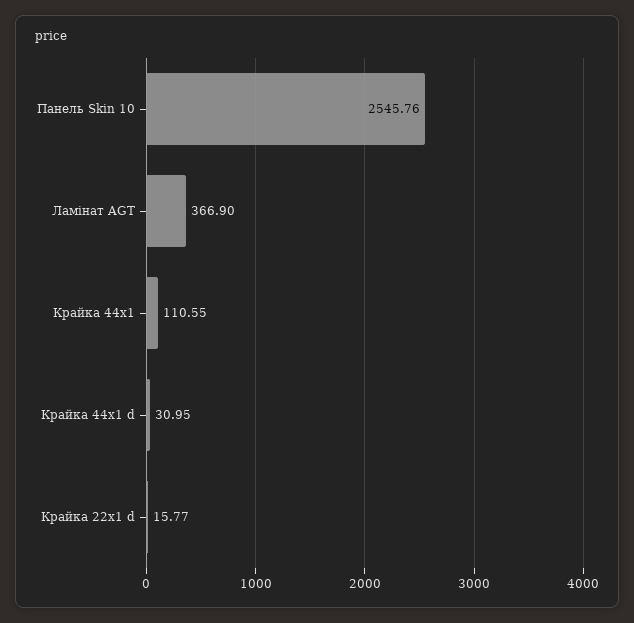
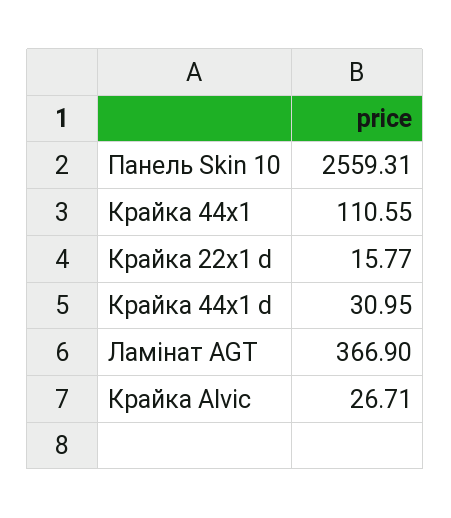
  {
-   "Панель Skin 10": 2545.76,
+   "Панель Skin 10": 2559.31,
    "Ламінат AGT": 366.9,
    "Крайка 44x1": 110.55,
    "Крайка 44x1 d": 30.95,
-   "Крайка 22x1 d": 15.77
+   "Крайка 22x1 d": 15.77,
+   "Крайка Alvic": 26.71
  }

